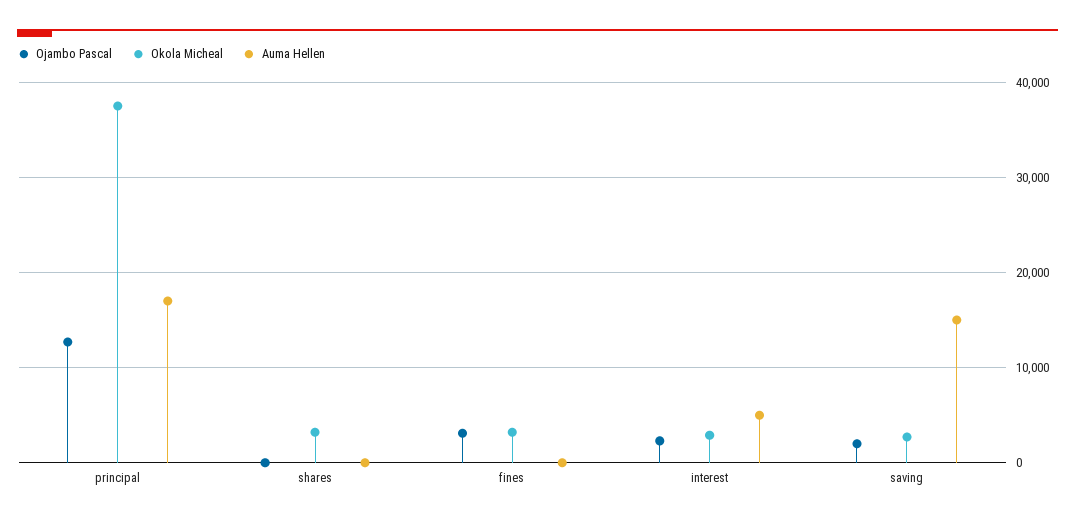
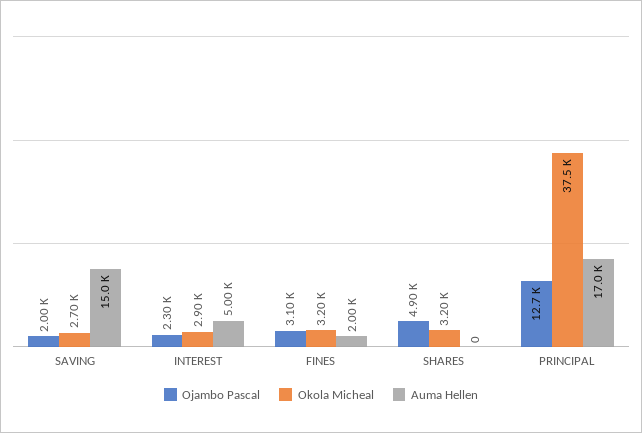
  {
    "Ojambo Pascal": {
      "principal": 12700,
-     "shares": 0,
+     "shares": 4900,
      "fines": 3100,
      "interest": 2300,
      "saving": 2000
    },
    "Okola Micheal": {
      "principal": 37500,
      "shares": 3200,
      "fines": 3200,
      "interest": 2900,
      "saving": 2700
    },
    "Auma Hellen": {
      "principal": 17000,
      "shares": 0,
-     "fines": 0,
+     "fines": 2000,
      "interest": 5000,
      "saving": 15000
    }
  }

